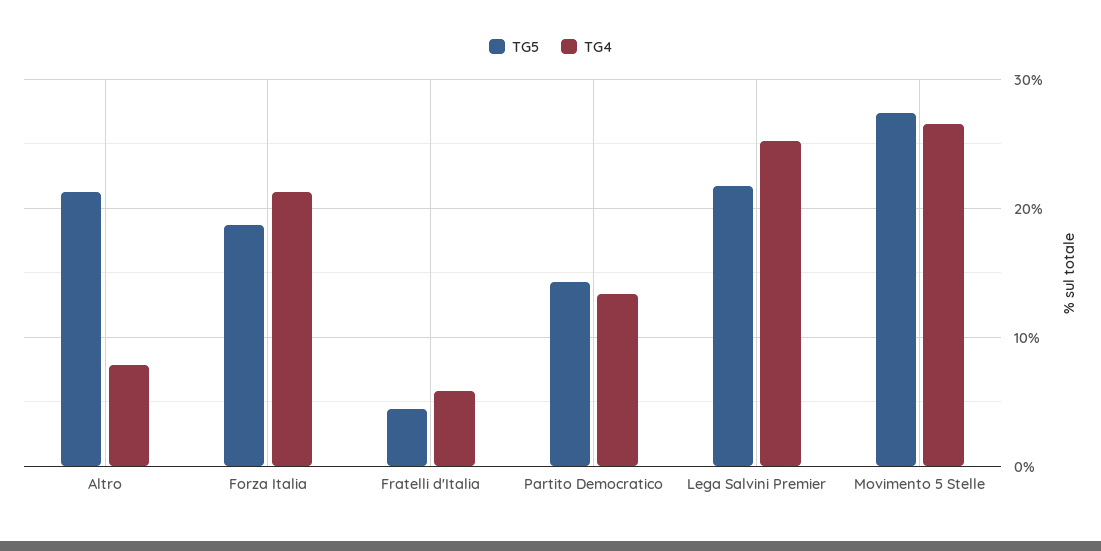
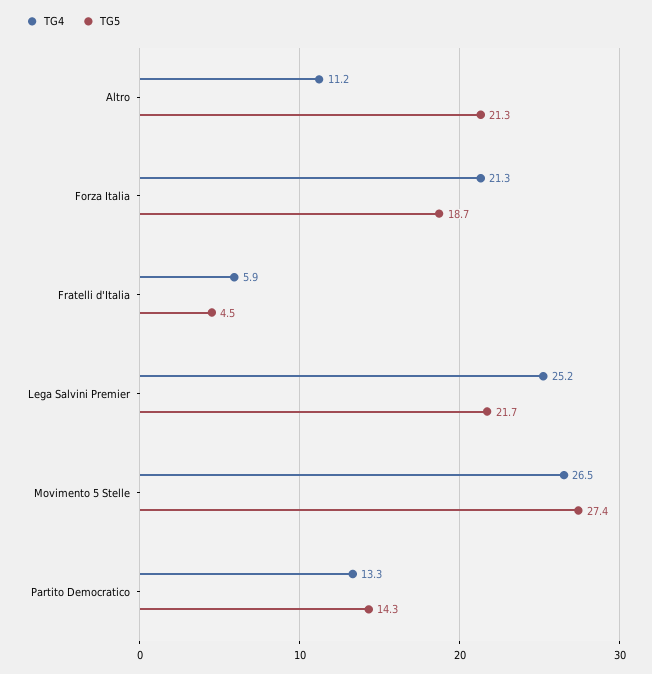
  {
    "TG5": {
      "Altro": 21.3,
      "Forza Italia": 18.7,
      "Fratelli d'Italia": 4.5,
      "Partito Democratico": 14.3,
      "Lega Salvini Premier": 21.7,
      "Movimento 5 Stelle": 27.4
    },
    "TG4": {
-     "Altro": 8,
+     "Altro": 11.2,
      "Forza Italia": 21.3,
      "Fratelli d'Italia": 5.9,
      "Partito Democratico": 13.3,
      "Lega Salvini Premier": 25.2,
      "Movimento 5 Stelle": 26.5
    }
  }

